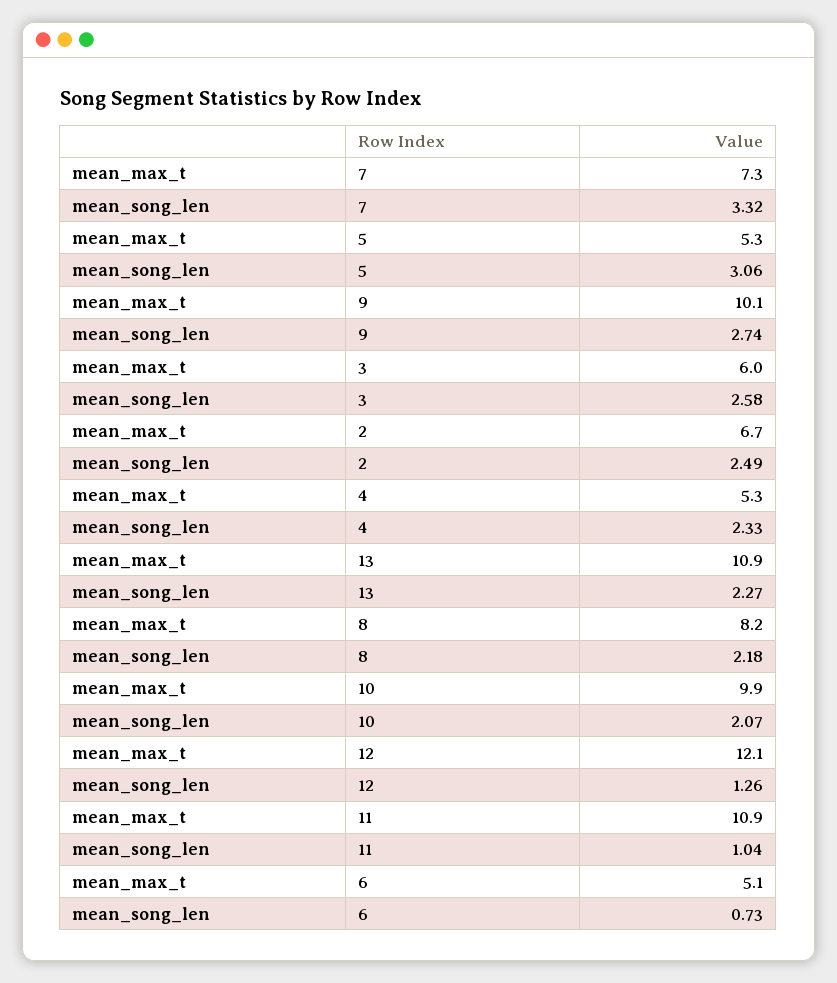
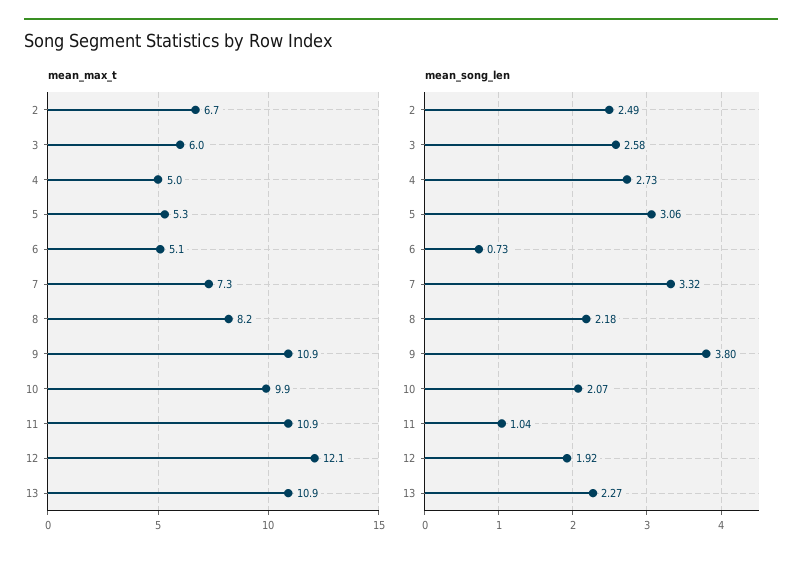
  {
    "mean_max_t": {
      "7": 7.3,
      "5": 5.3,
-     "9": 10.1,
+     "9": 10.9,
      "3": 6,
      "2": 6.7,
-     "4": 5.3,
+     "4": 5,
      "13": 10.9,
      "8": 8.2,
      "10": 9.9,
      "12": 12.1,
      "11": 10.9,
      "6": 5.1
    },
    "mean_song_len": {
      "7": 3.32,
      "5": 3.06,
-     "9": 2.74,
+     "9": 3.8,
      "3": 2.58,
      "2": 2.49,
-     "4": 2.33,
+     "4": 2.73,
      "13": 2.27,
      "8": 2.18,
      "10": 2.07,
-     "12": 1.26,
+     "12": 1.92,
      "11": 1.04,
      "6": 0.73
    }
  }

